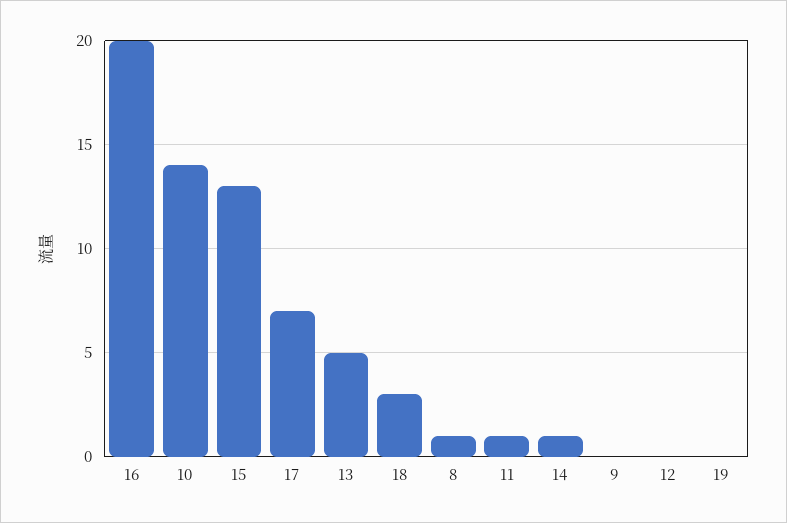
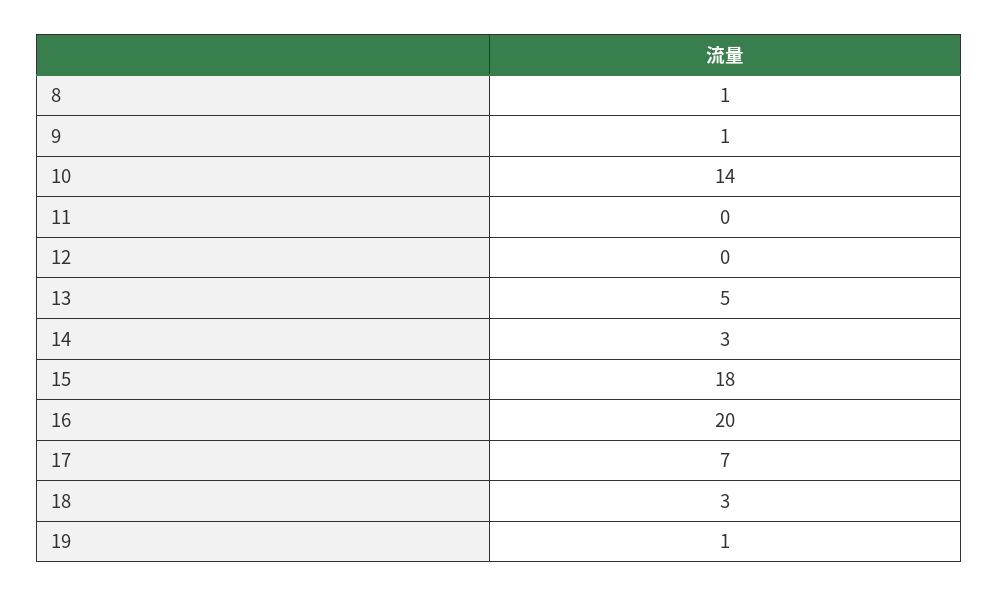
  {
    "16": 20,
    "10": 14,
-   "15": 13,
+   "15": 18,
    "17": 7,
    "13": 5,
    "18": 3,
    "8": 1,
-   "11": 1,
+   "11": 0,
-   "14": 1,
+   "14": 3,
-   "9": 0,
+   "9": 1,
    "12": 0,
-   "19": 0
+   "19": 1
  }

